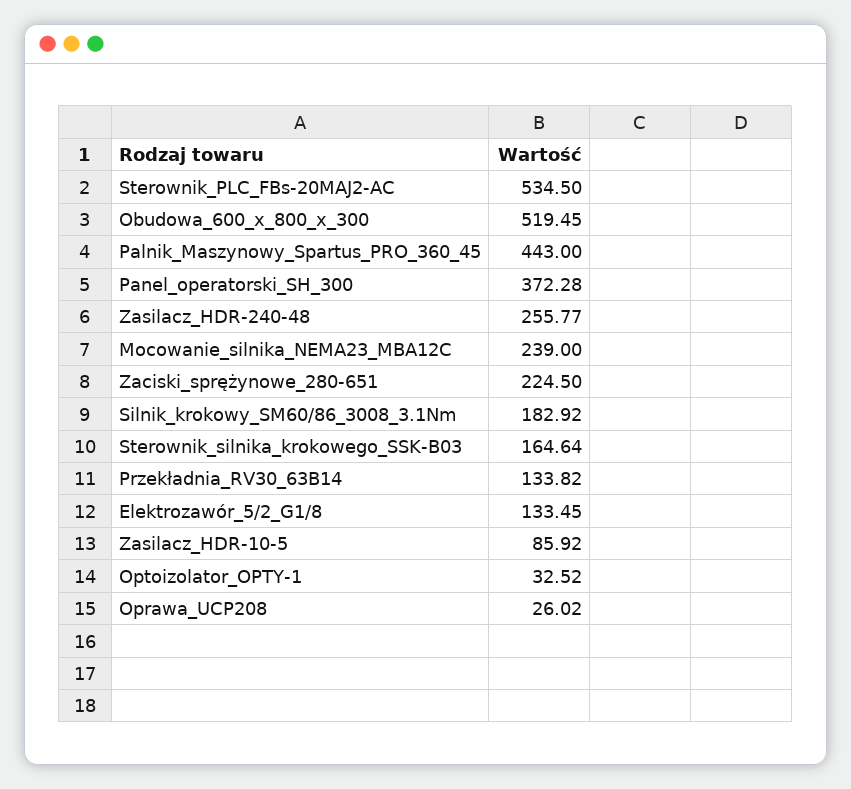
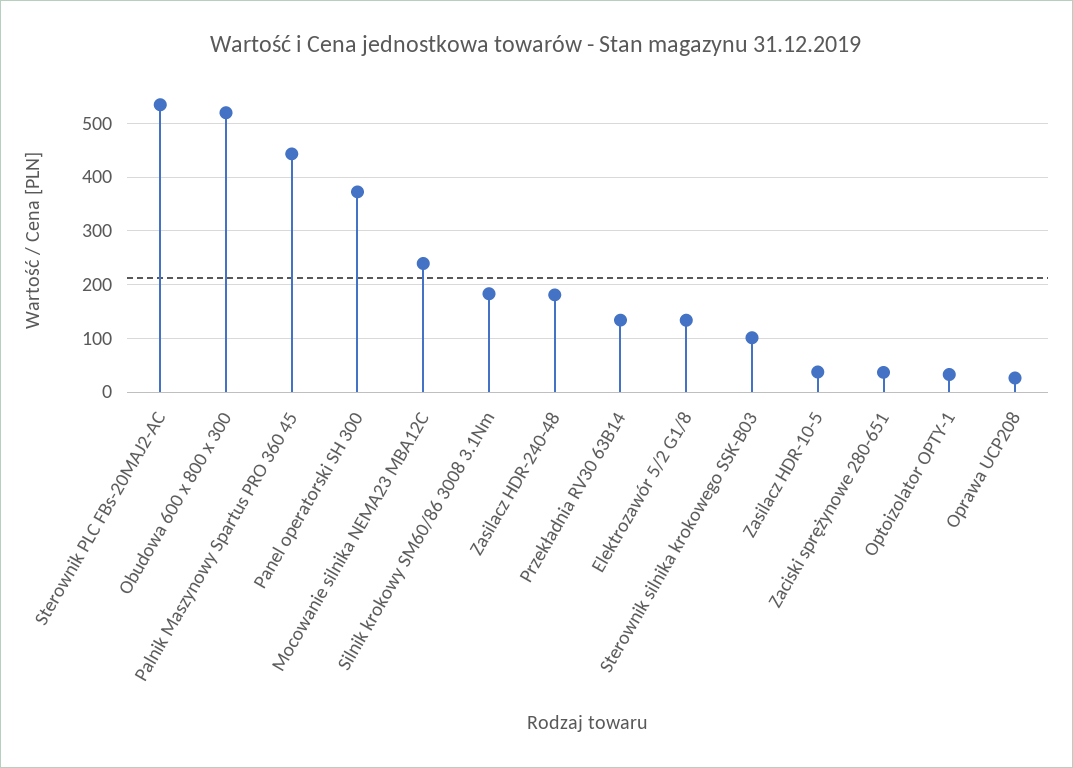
  {
    "Sterownik_PLC_FBs-20MAJ2-AC": 534.5,
    "Obudowa_600_x_800_x_300": 519.45,
    "Palnik_Maszynowy_Spartus_PRO_360_45": 443,
    "Panel_operatorski_SH_300": 372.28,
-   "Zasilacz_HDR-240-48": 255.77,
+   "Zasilacz_HDR-240-48": 180,
    "Mocowanie_silnika_NEMA23_MBA12C": 239,
-   "Zaciski_sprężynowe_280-651": 224.5,
+   "Zaciski_sprężynowe_280-651": 40,
    "Silnik_krokowy_SM60/86_3008_3.1Nm": 182.92,
-   "Sterownik_silnika_krokowego_SSK-B03": 164.64,
+   "Sterownik_silnika_krokowego_SSK-B03": 100,
    "Przekładnia_RV30_63B14": 133.82,
    "Elektrozawór_5/2_G1/8": 133.45,
-   "Zasilacz_HDR-10-5": 85.92,
+   "Zasilacz_HDR-10-5": 40,
    "Optoizolator_OPTY-1": 32.52,
    "Oprawa_UCP208": 26.02
  }

